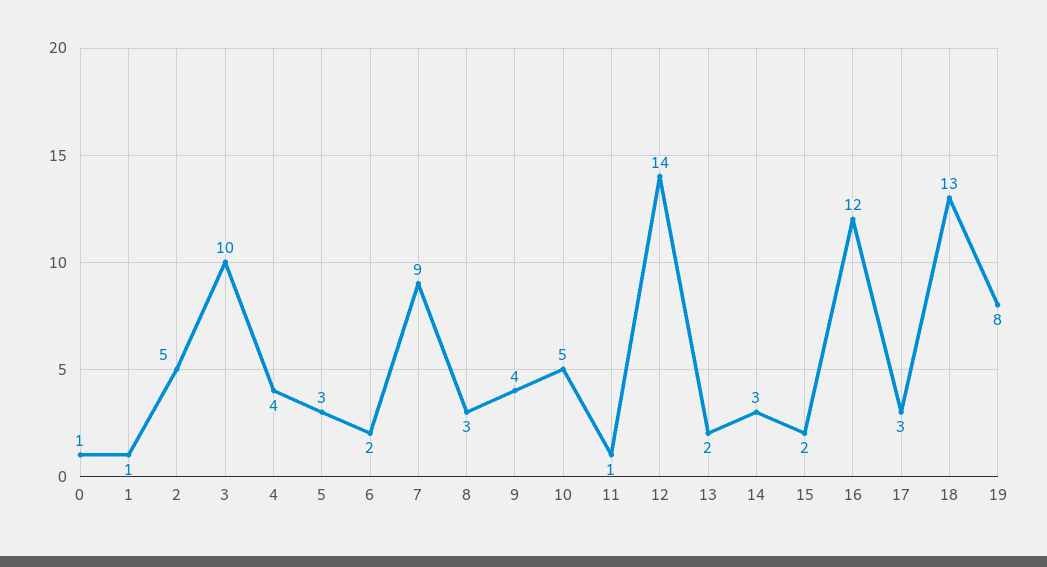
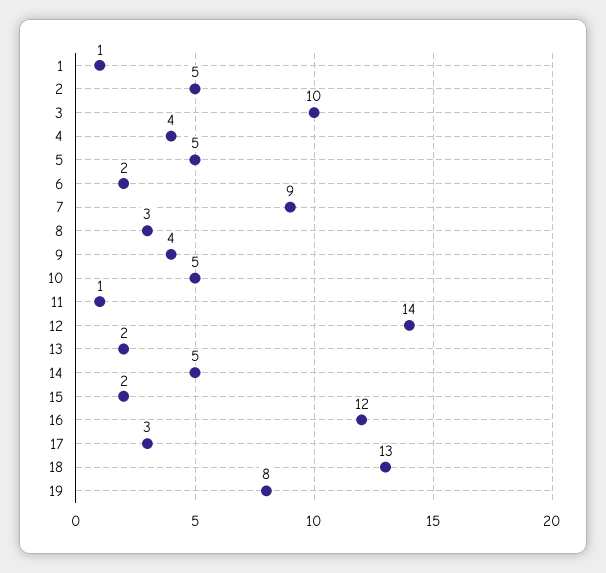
  {
-   "0": 1,
    "1": 1,
    "2": 5,
    "3": 10,
    "4": 4,
-   "5": 3,
+   "5": 5,
    "6": 2,
    "7": 9,
    "8": 3,
    "9": 4,
    "10": 5,
    "11": 1,
    "12": 14,
    "13": 2,
-   "14": 3,
+   "14": 5,
    "15": 2,
    "16": 12,
    "17": 3,
    "18": 13,
    "19": 8
  }

